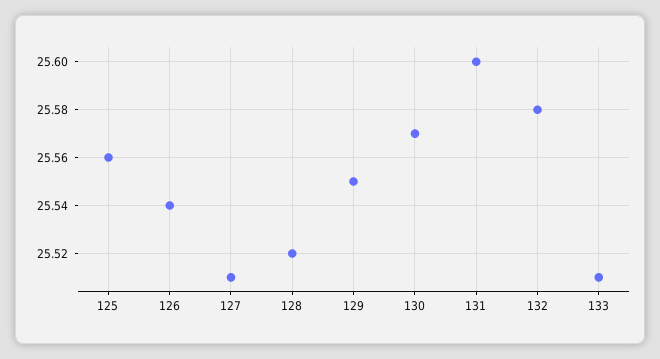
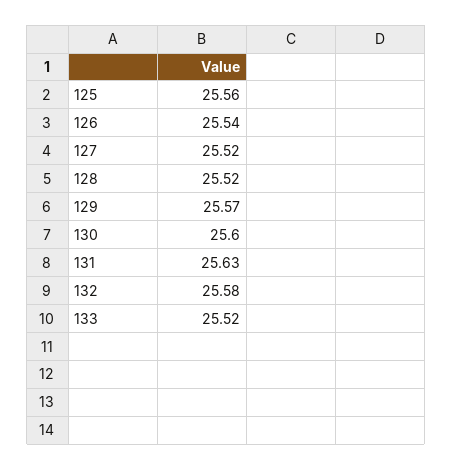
  {
    "125": 25.56,
    "126": 25.54,
-   "127": 25.51,
+   "127": 25.52,
    "128": 25.52,
-   "129": 25.55,
+   "129": 25.57,
-   "130": 25.57,
+   "130": 25.6,
-   "131": 25.6,
+   "131": 25.63,
    "132": 25.58,
-   "133": 25.51
+   "133": 25.52
  }

